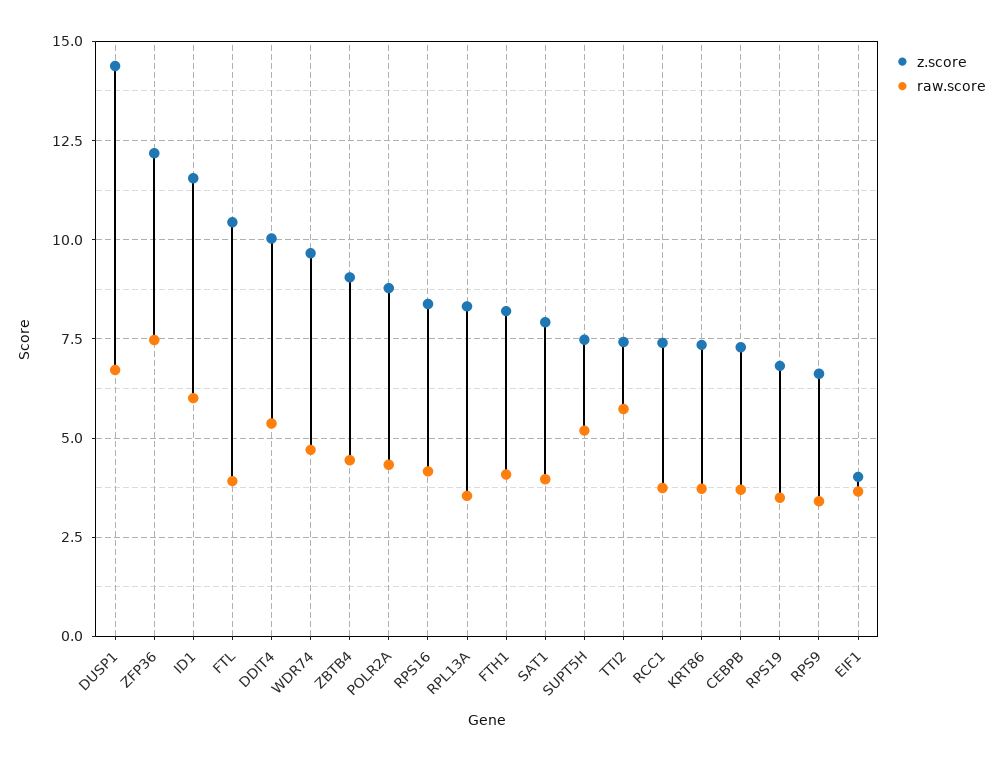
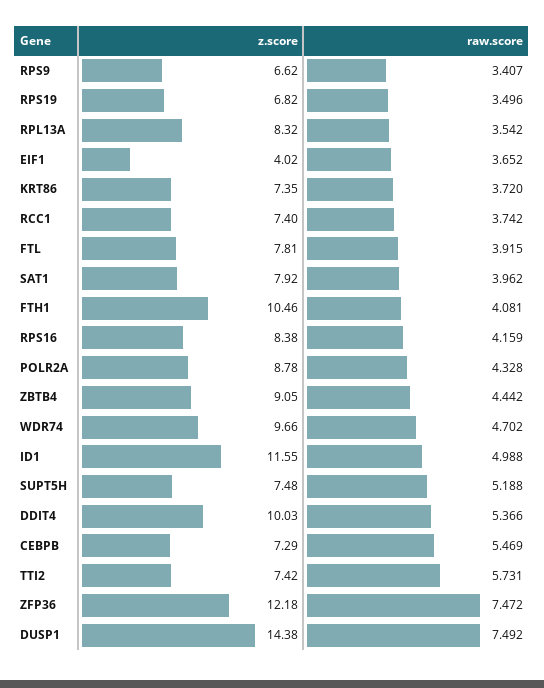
  {
    "z.score": {
      "DUSP1": 14.38,
      "ZFP36": 12.18,
      "ID1": 11.55,
-     "FTL": 10.5,
+     "FTL": 7.81,
      "DDIT4": 10.03,
      "WDR74": 9.66,
      "ZBTB4": 9.05,
      "POLR2A": 8.78,
      "RPS16": 8.38,
      "RPL13A": 8.32,
-     "FTH1": 8.25,
+     "FTH1": 10.46,
      "SAT1": 7.92,
      "SUPT5H": 7.48,
      "TTI2": 7.42,
      "RCC1": 7.4,
      "KRT86": 7.35,
      "CEBPB": 7.29,
      "RPS19": 6.82,
      "RPS9": 6.62,
      "EIF1": 4.02
    },
    "raw.score": {
-     "DUSP1": 6.75,
+     "DUSP1": 7.492,
      "ZFP36": 7.472,
-     "ID1": 6,
+     "ID1": 4.988,
      "FTL": 3.915,
      "DDIT4": 5.366,
      "WDR74": 4.702,
      "ZBTB4": 4.442,
      "POLR2A": 4.328,
      "RPS16": 4.159,
      "RPL13A": 3.542,
      "FTH1": 4.081,
      "SAT1": 3.962,
      "SUPT5H": 5.188,
      "TTI2": 5.731,
      "RCC1": 3.742,
      "KRT86": 3.72,
-     "CEBPB": 3.75,
+     "CEBPB": 5.469,
      "RPS19": 3.496,
      "RPS9": 3.407,
      "EIF1": 3.652
    }
  }

